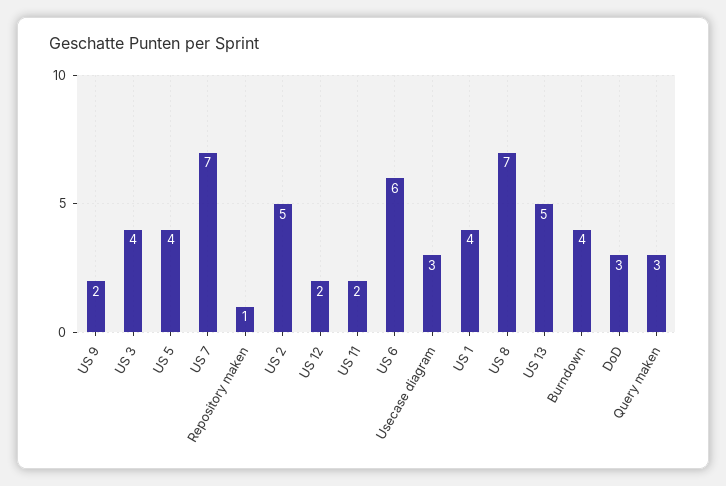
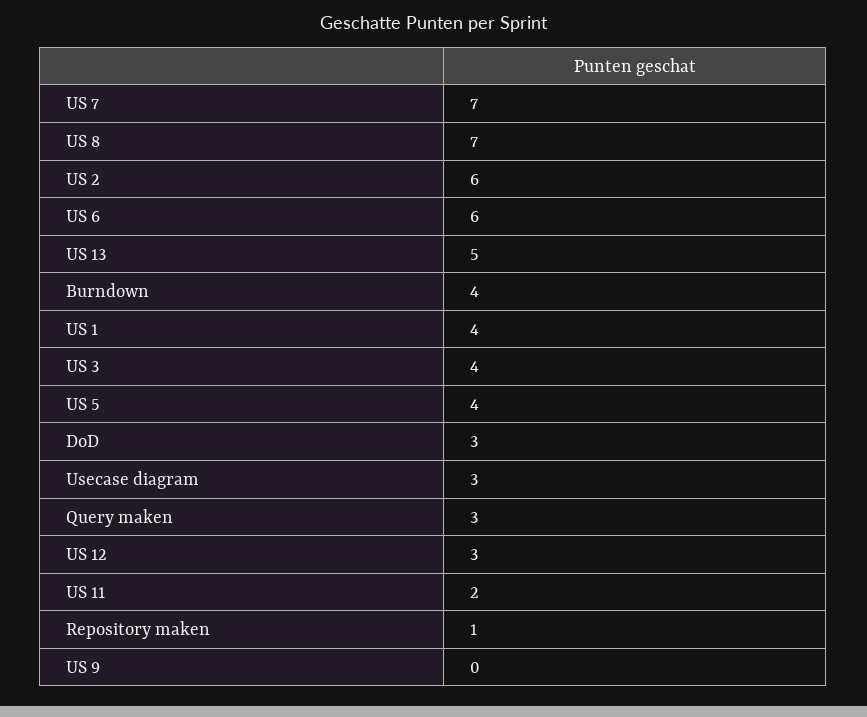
  {
-   "US 9": 2,
+   "US 9": 0,
    "US 3": 4,
    "US 5": 4,
    "US 7": 7,
    "Repository maken": 1,
-   "US 2": 5,
+   "US 2": 6,
-   "US 12": 2,
+   "US 12": 3,
    "US 11": 2,
    "US 6": 6,
    "Usecase diagram": 3,
    "US 1": 4,
    "US 8": 7,
    "US 13": 5,
    "Burndown": 4,
    "DoD": 3,
    "Query maken": 3
  }

